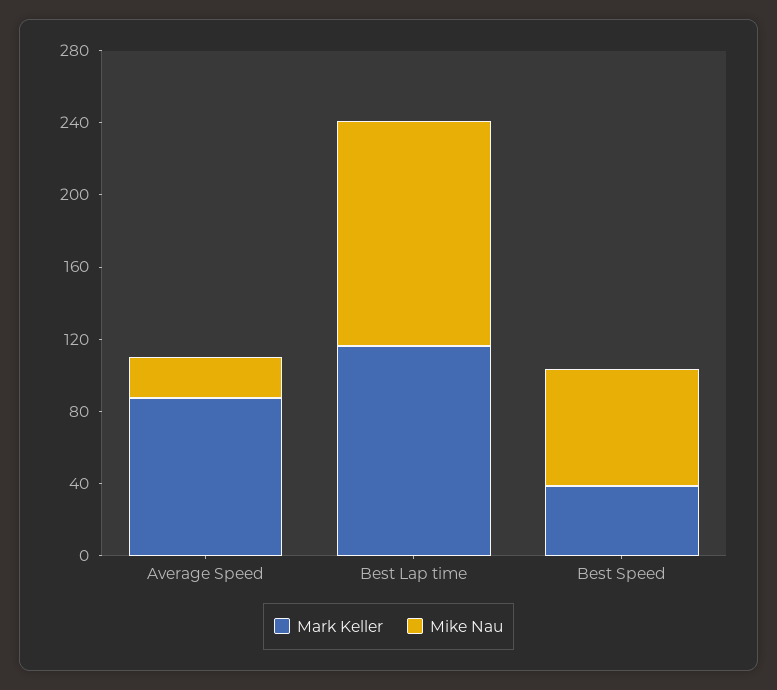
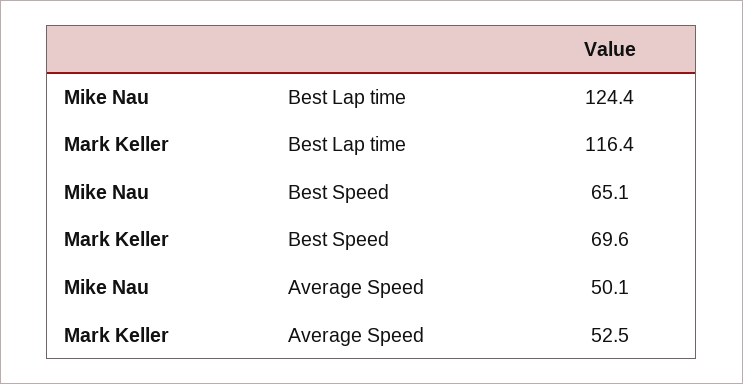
  {
    "Mark Keller": {
-     "Average Speed": 90,
+     "Average Speed": 52.5,
      "Best Lap time": 116.4,
-     "Best Speed": 40
+     "Best Speed": 69.6
    },
    "Mike Nau": {
-     "Average Speed": 20,
+     "Average Speed": 50.1,
      "Best Lap time": 124.4,
      "Best Speed": 65.1
    }
  }

